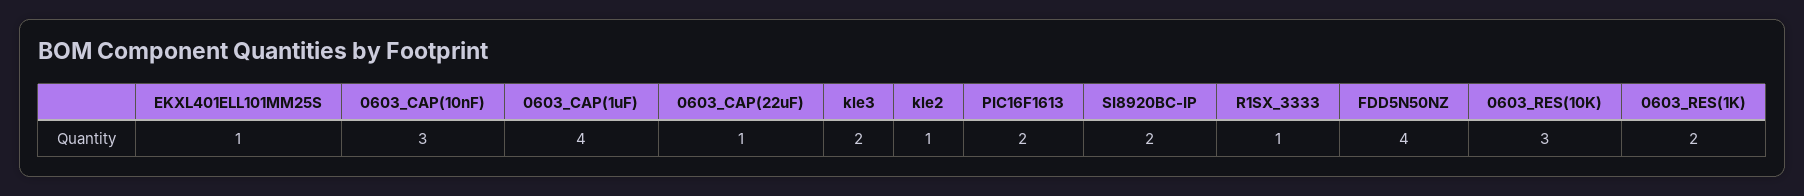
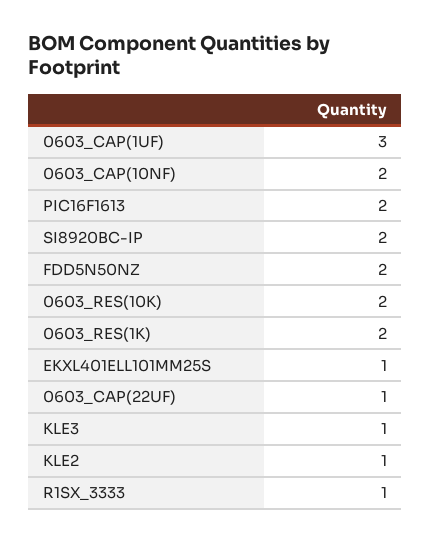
  {
    "EKXL401ELL101MM25S": 1,
-   "0603_CAP(10nF)": 3,
+   "0603_CAP(10nF)": 2,
-   "0603_CAP(1uF)": 4,
+   "0603_CAP(1uF)": 3,
    "0603_CAP(22uF)": 1,
-   "kle3": 2,
+   "kle3": 1,
    "kle2": 1,
    "PIC16F1613": 2,
    "SI8920BC-IP": 2,
    "R1SX_3333": 1,
-   "FDD5N50NZ": 4,
+   "FDD5N50NZ": 2,
-   "0603_RES(10K)": 3,
+   "0603_RES(10K)": 2,
    "0603_RES(1K)": 2
  }

